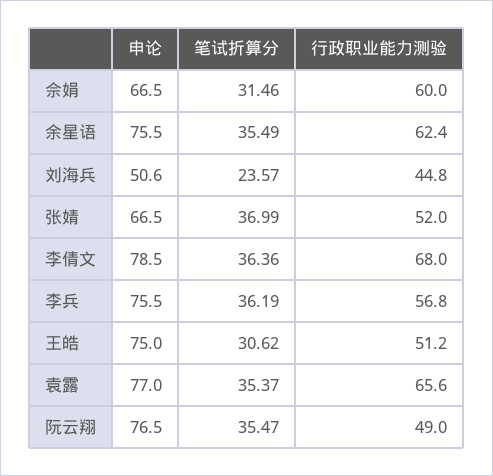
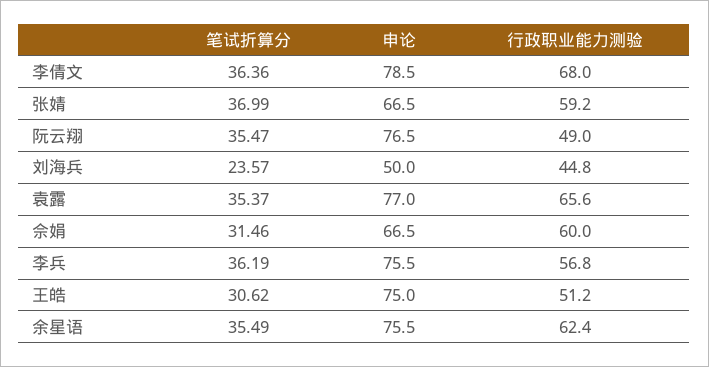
  {
    "申论": {
      "佘娟": 66.5,
      "余星语": 75.5,
-     "刘海兵": 50.6,
+     "刘海兵": 50,
      "张婧": 66.5,
      "李倩文": 78.5,
      "李兵": 75.5,
      "王皓": 75,
      "袁露": 77,
      "阮云翔": 76.5
    },
    "笔试折算分": {
      "佘娟": 31.46,
      "余星语": 35.49,
      "刘海兵": 23.57,
      "张婧": 36.99,
      "李倩文": 36.36,
      "李兵": 36.19,
      "王皓": 30.62,
      "袁露": 35.37,
      "阮云翔": 35.47
    },
    "行政职业能力测验": {
      "佘娟": 60,
      "余星语": 62.4,
      "刘海兵": 44.8,
-     "张婧": 52,
+     "张婧": 59.2,
      "李倩文": 68,
      "李兵": 56.8,
      "王皓": 51.2,
      "袁露": 65.6,
      "阮云翔": 49
    }
  }

